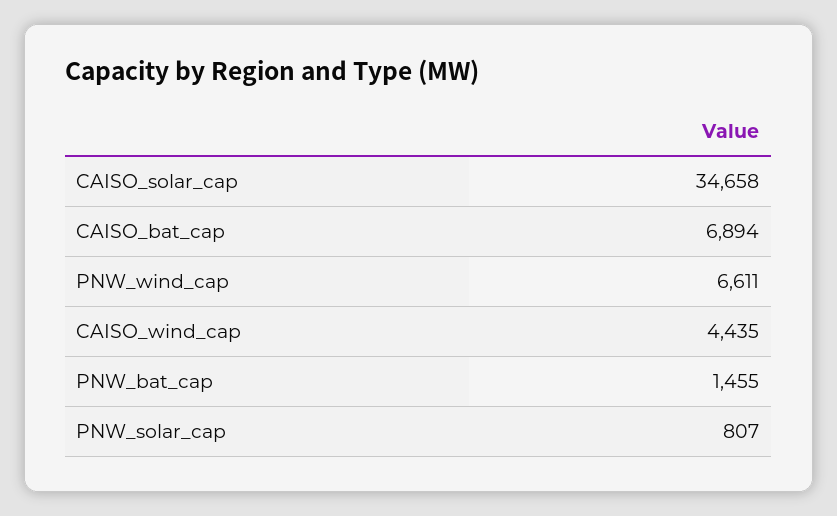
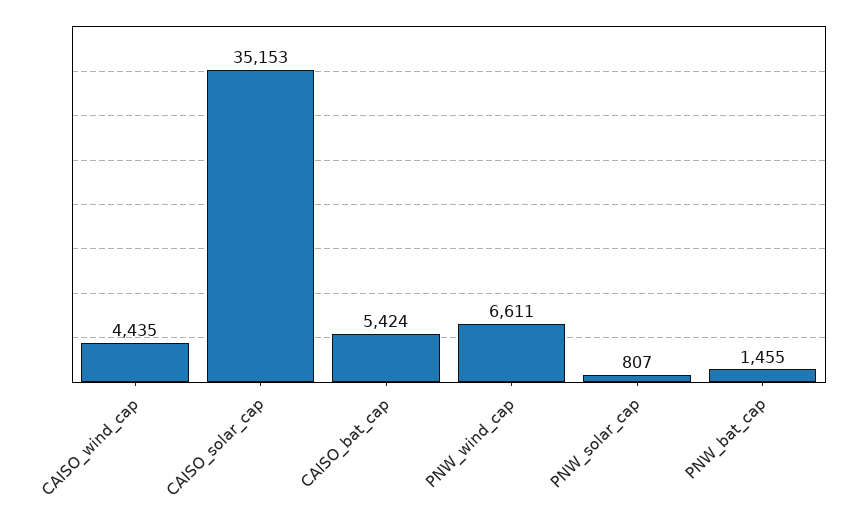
  {
-   "CAISO_solar_cap": 34658,
+   "CAISO_solar_cap": 35153,
-   "CAISO_bat_cap": 6894,
+   "CAISO_bat_cap": 5424,
    "PNW_wind_cap": 6611,
    "CAISO_wind_cap": 4435,
    "PNW_bat_cap": 1455,
    "PNW_solar_cap": 807
  }

